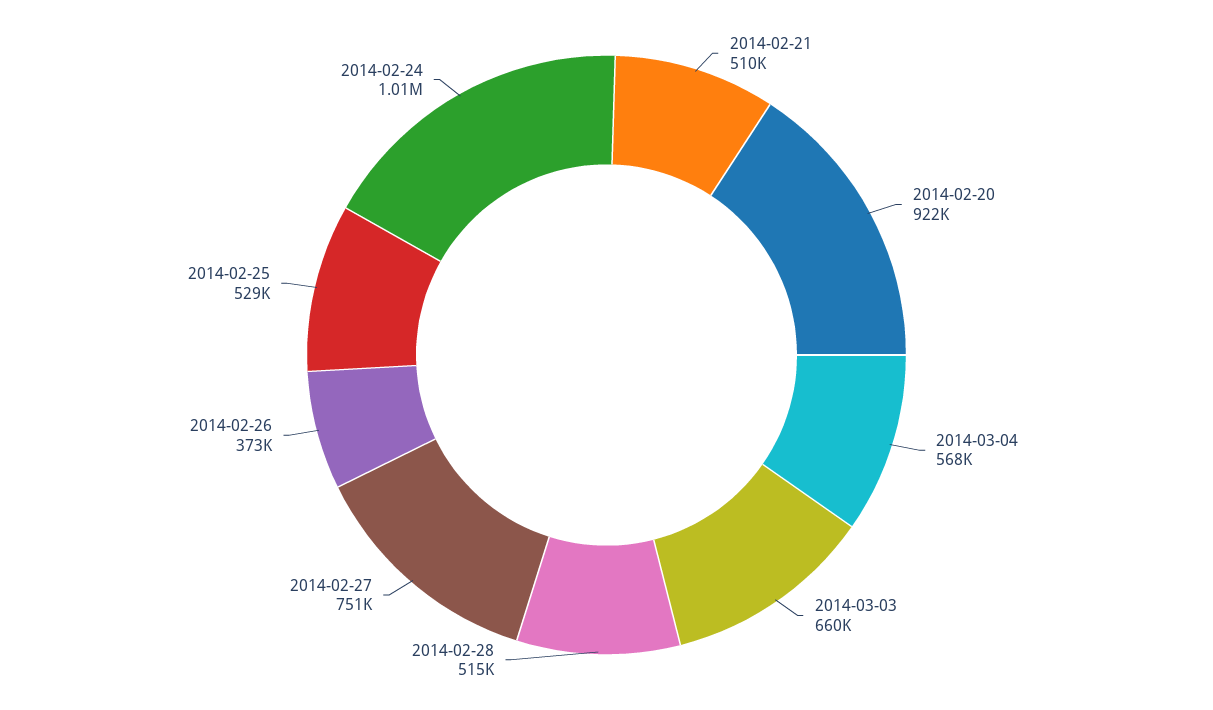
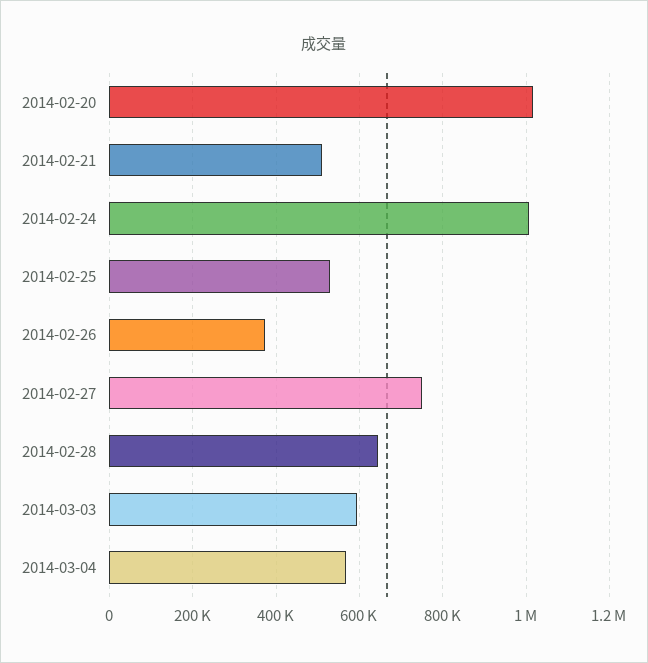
  {
    "2014-02-21": 510000,
-   "2014-02-20": 922000,
+   "2014-02-20": 1020000,
    "2014-03-04": 568000,
-   "2014-03-03": 660000,
+   "2014-03-03": 600000,
-   "2014-02-28": 515000,
+   "2014-02-28": 640000,
    "2014-02-27": 751000,
    "2014-02-26": 373000,
    "2014-02-25": 529000,
    "2014-02-24": 1010000
  }

